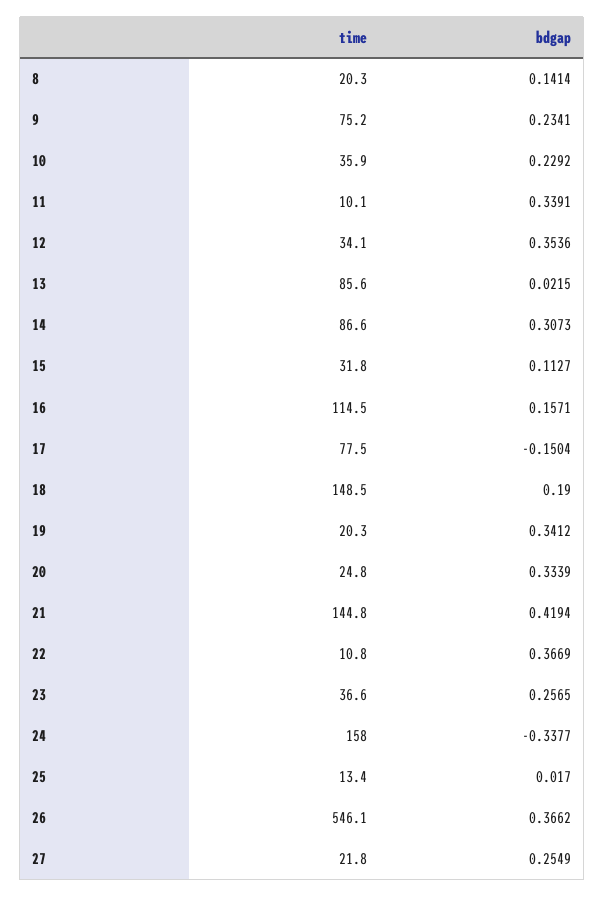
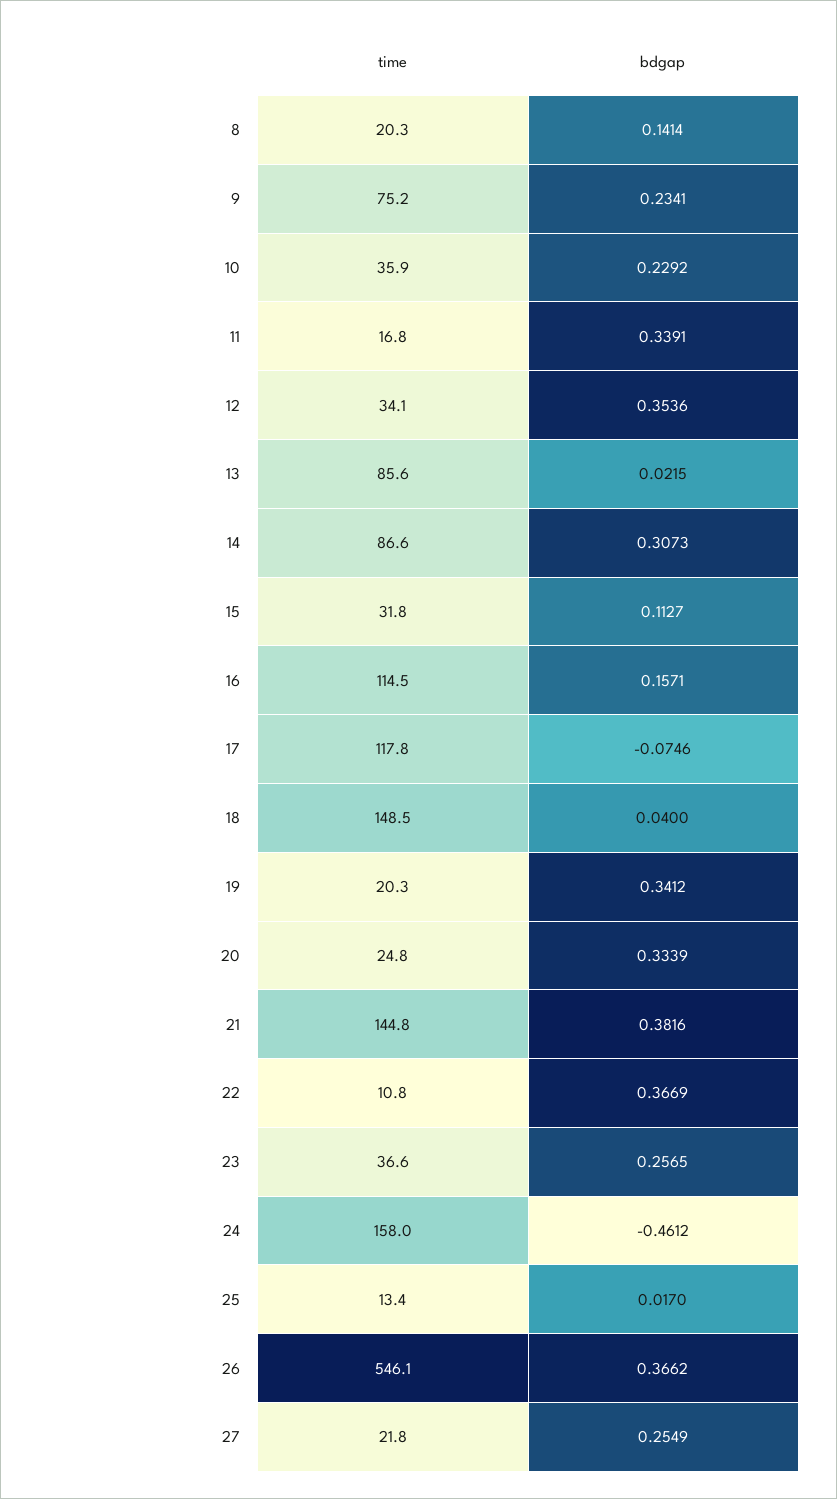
  {
    "time": {
      "8": 20.3,
      "9": 75.2,
      "10": 35.9,
-     "11": 10.1,
+     "11": 16.8,
      "12": 34.1,
      "13": 85.6,
      "14": 86.6,
      "15": 31.8,
      "16": 114.5,
-     "17": 77.5,
+     "17": 117.8,
      "18": 148.5,
      "19": 20.3,
      "20": 24.8,
      "21": 144.8,
      "22": 10.8,
      "23": 36.6,
      "24": 158,
      "25": 13.4,
      "26": 546.1,
      "27": 21.8
    },
    "bdgap": {
      "8": 0.1414,
      "9": 0.2341,
      "10": 0.2292,
      "11": 0.3391,
      "12": 0.3536,
      "13": 0.0215,
      "14": 0.3073,
      "15": 0.1127,
      "16": 0.1571,
-     "17": -0.1504,
+     "17": -0.0746,
-     "18": 0.19,
+     "18": 0.04,
      "19": 0.3412,
      "20": 0.3339,
-     "21": 0.4194,
+     "21": 0.3816,
      "22": 0.3669,
      "23": 0.2565,
-     "24": -0.3377,
+     "24": -0.4612,
      "25": 0.017,
      "26": 0.3662,
      "27": 0.2549
    }
  }

